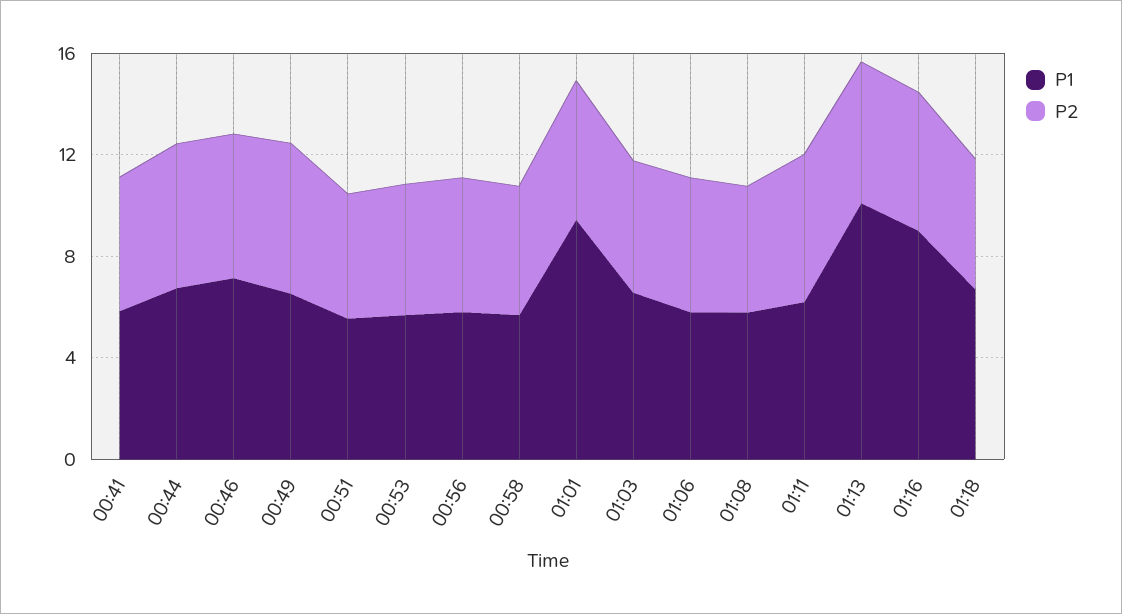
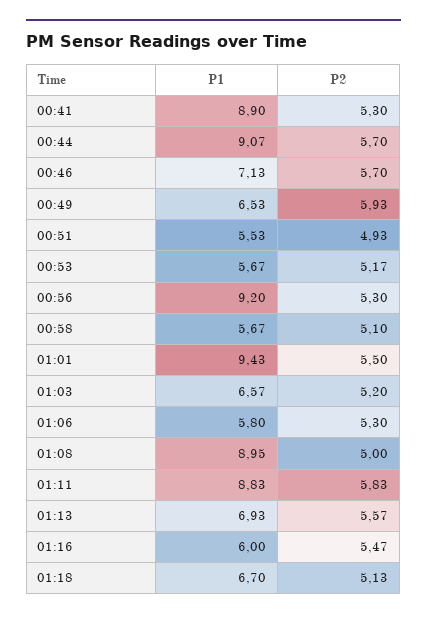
  {
    "P1": {
-     "00:41": 6,
+     "00:41": 8.9,
-     "00:44": 7,
+     "00:44": 9.07,
      "00:46": 7.13,
      "00:49": 6.53,
      "00:51": 5.53,
      "00:53": 5.67,
-     "00:56": 6,
+     "00:56": 9.2,
      "00:58": 5.67,
      "01:01": 9.43,
      "01:03": 6.57,
      "01:06": 5.8,
-     "01:08": 6,
+     "01:08": 8.95,
-     "01:11": 6,
+     "01:11": 8.83,
-     "01:13": 10,
+     "01:13": 6.93,
-     "01:16": 9,
+     "01:16": 6,
      "01:18": 6.7
    },
    "P2": {
      "00:41": 5.3,
      "00:44": 5.7,
      "00:46": 5.7,
      "00:49": 5.93,
      "00:51": 4.93,
      "00:53": 5.17,
      "00:56": 5.3,
      "00:58": 5.1,
      "01:01": 5.5,
      "01:03": 5.2,
      "01:06": 5.3,
      "01:08": 5,
      "01:11": 5.83,
      "01:13": 5.57,
      "01:16": 5.47,
      "01:18": 5.13
    }
  }

